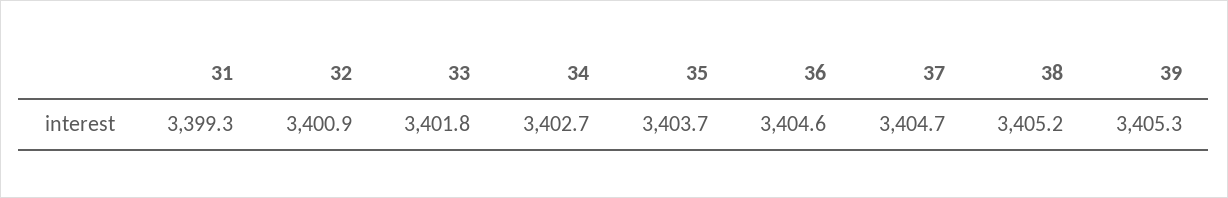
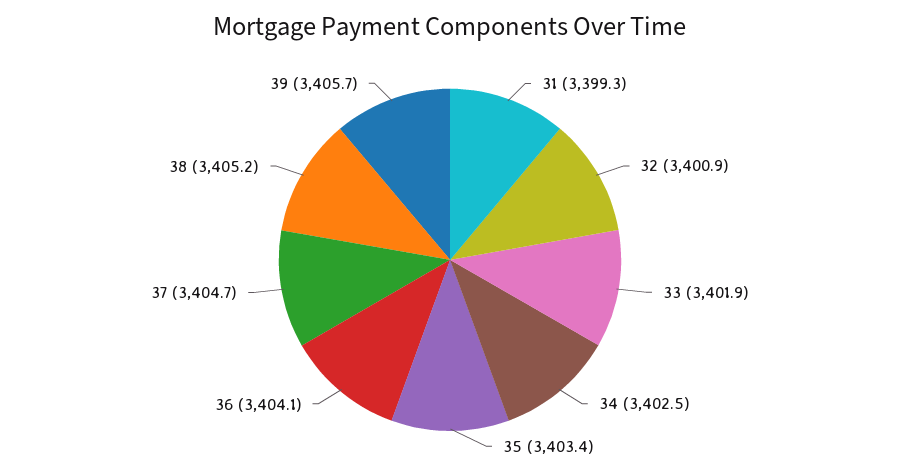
  {
    "31": 3399.3,
    "32": 3400.9,
-   "33": 3401.8,
+   "33": 3401.9,
-   "34": 3402.7,
+   "34": 3402.5,
-   "35": 3403.7,
+   "35": 3403.4,
-   "36": 3404.6,
+   "36": 3404.1,
    "37": 3404.7,
    "38": 3405.2,
-   "39": 3405.3
+   "39": 3405.7
  }

